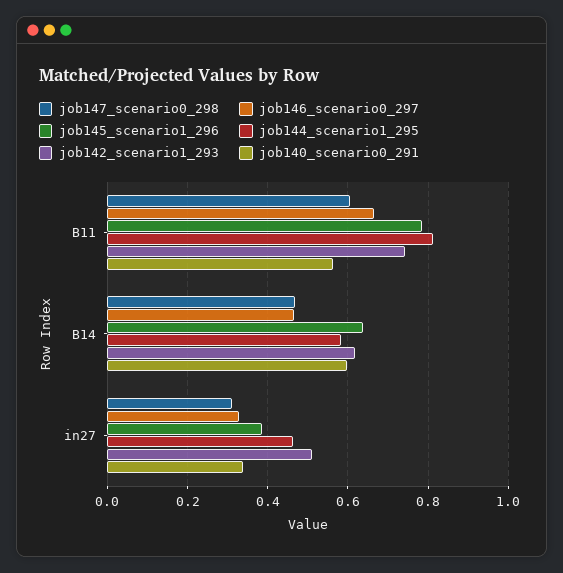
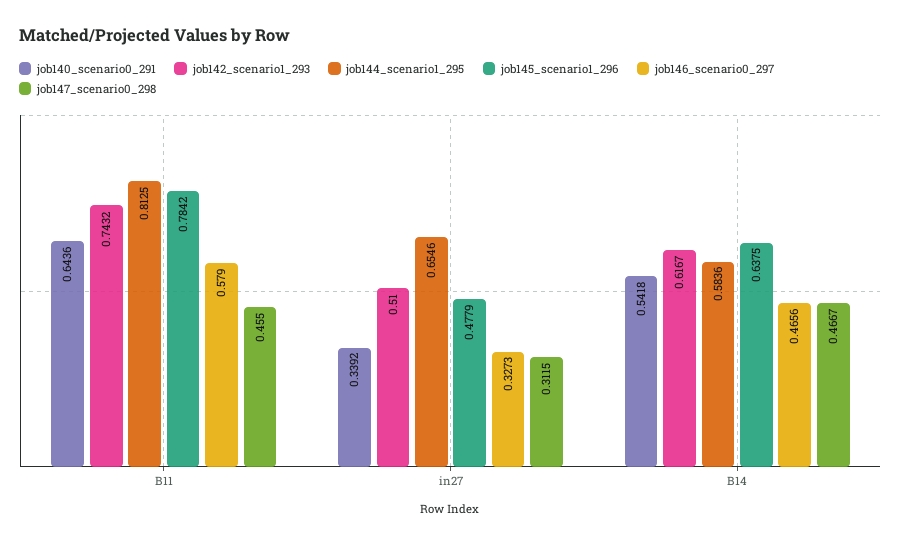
  {
    "job147_scenario0_298": {
-     "B11": 0.6,
+     "B11": 0.455,
      "B14": 0.4667,
      "in27": 0.3115
    },
    "job146_scenario0_297": {
-     "B11": 0.66,
+     "B11": 0.579,
      "B14": 0.4656,
      "in27": 0.3273
    },
    "job145_scenario1_296": {
      "B11": 0.7842,
      "B14": 0.6375,
-     "in27": 0.38
+     "in27": 0.4779
    },
    "job144_scenario1_295": {
      "B11": 0.8125,
      "B14": 0.5836,
-     "in27": 0.46
+     "in27": 0.6546
    },
    "job142_scenario1_293": {
      "B11": 0.7432,
      "B14": 0.6167,
      "in27": 0.51
    },
    "job140_scenario0_291": {
-     "B11": 0.56,
+     "B11": 0.6436,
-     "B14": 0.6,
+     "B14": 0.5418,
      "in27": 0.3392
    }
  }

